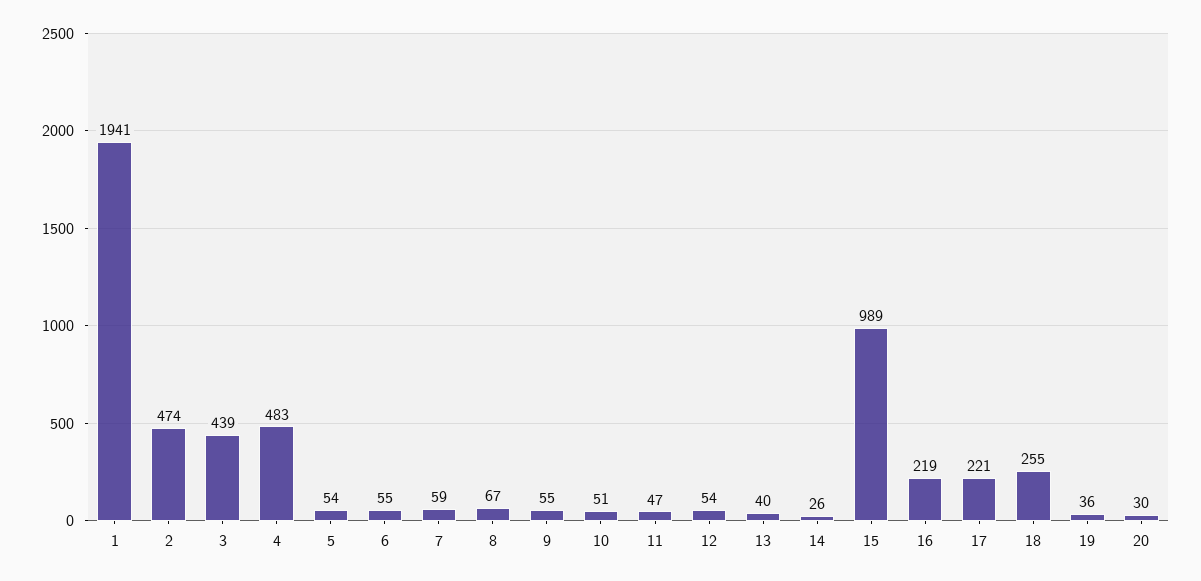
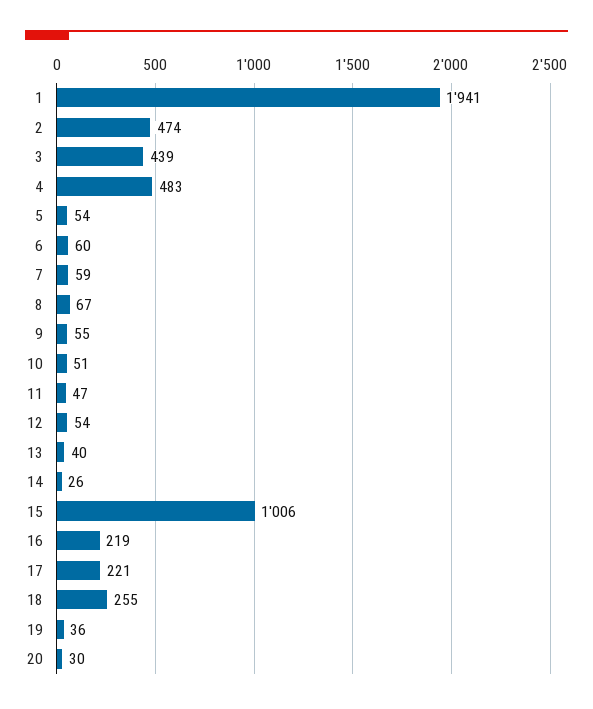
  {
    "1": 1941,
    "2": 474,
    "3": 439,
    "4": 483,
    "5": 54,
-   "6": 55,
+   "6": 60,
    "7": 59,
    "8": 67,
    "9": 55,
    "10": 51,
    "11": 47,
    "12": 54,
    "13": 40,
    "14": 26,
-   "15": 989,
+   "15": 1006,
    "16": 219,
    "17": 221,
    "18": 255,
    "19": 36,
    "20": 30
  }

